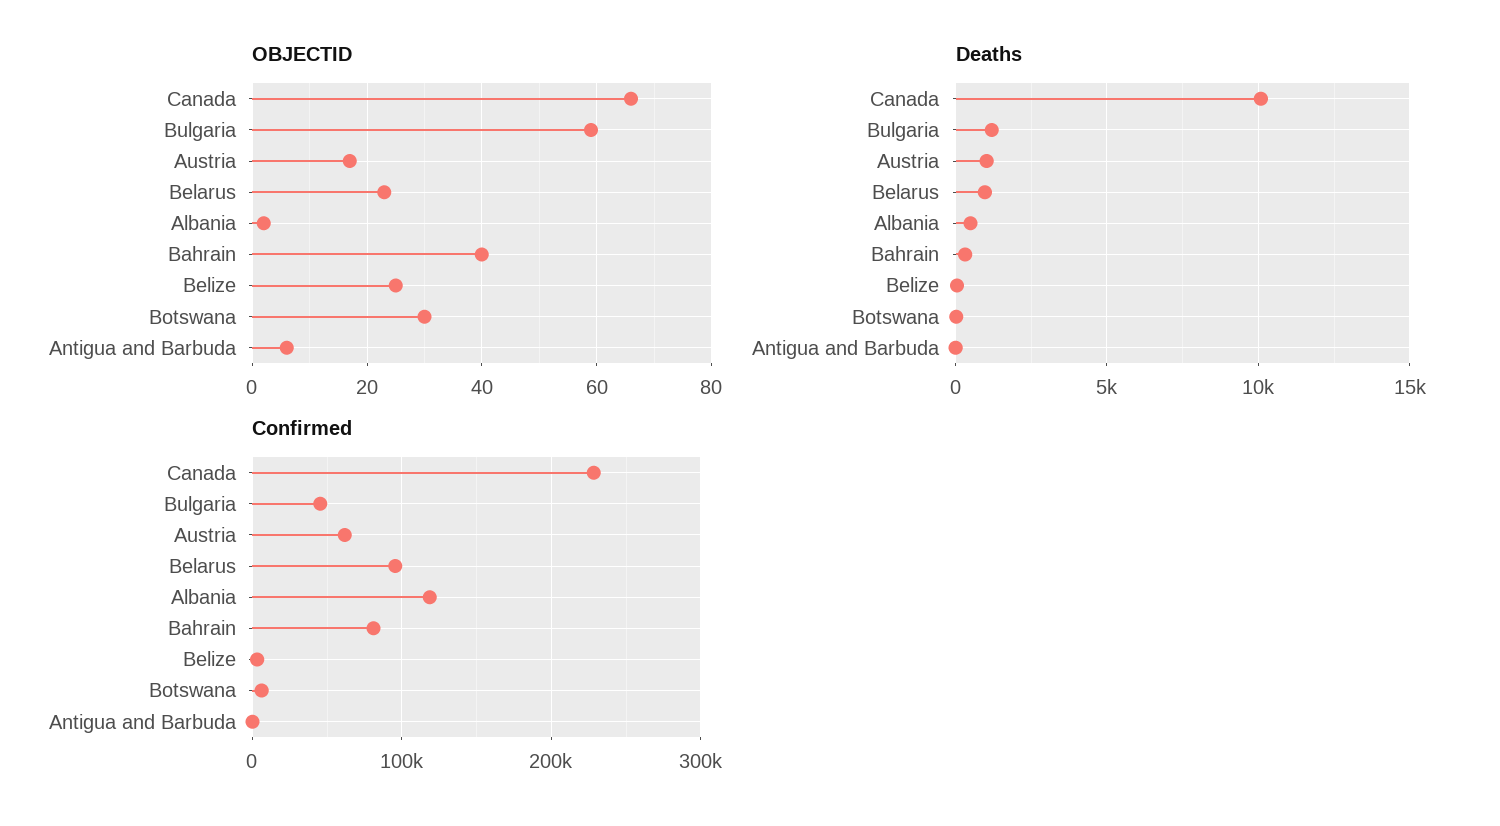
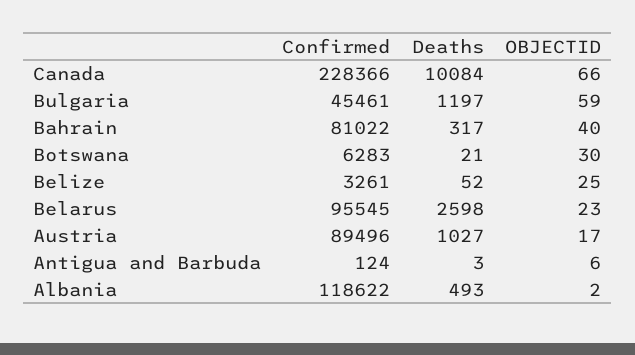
  {
    "OBJECTID": {
      "Canada": 66,
      "Bulgaria": 59,
      "Austria": 17,
      "Belarus": 23,
      "Albania": 2,
      "Bahrain": 40,
      "Belize": 25,
      "Botswana": 30,
      "Antigua and Barbuda": 6
    },
    "Deaths": {
      "Canada": 10084,
      "Bulgaria": 1197,
      "Austria": 1027,
-     "Belarus": 1000,
+     "Belarus": 2598,
      "Albania": 493,
      "Bahrain": 317,
      "Belize": 52,
      "Botswana": 21,
      "Antigua and Barbuda": 3
    },
    "Confirmed": {
      "Canada": 228366,
      "Bulgaria": 45461,
-     "Austria": 60000,
+     "Austria": 89496,
      "Belarus": 95545,
      "Albania": 118622,
      "Bahrain": 81022,
      "Belize": 3261,
      "Botswana": 6283,
      "Antigua and Barbuda": 124
    }
  }

